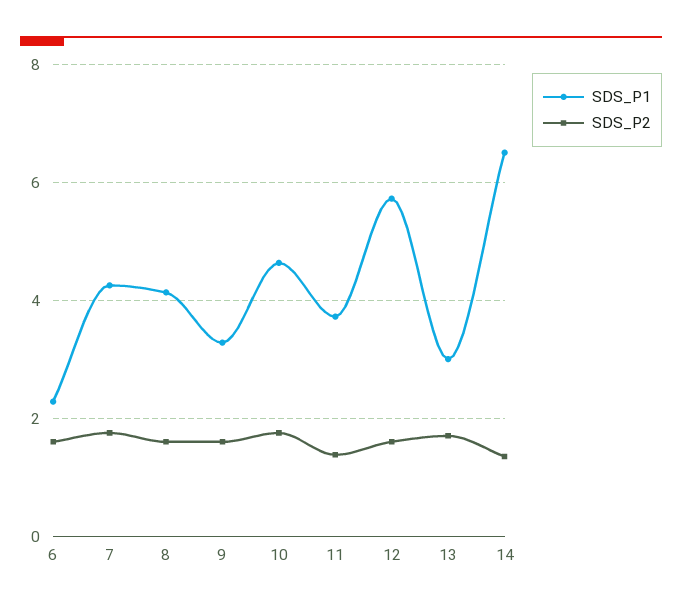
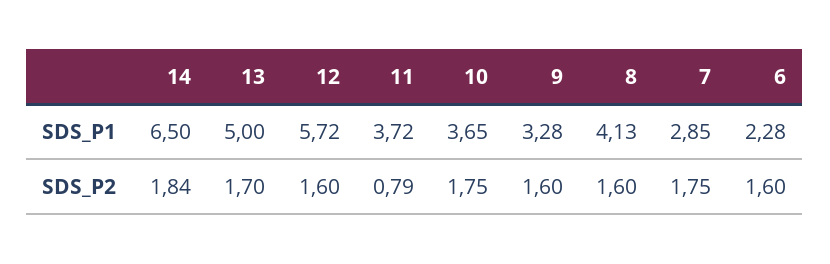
  {
    "SDS_P1": {
      "6": 2.28,
-     "7": 4.2,
+     "7": 2.85,
      "8": 4.13,
      "9": 3.28,
-     "10": 4.6,
+     "10": 3.65,
      "11": 3.72,
      "12": 5.72,
-     "13": 3,
+     "13": 5,
      "14": 6.5
    },
    "SDS_P2": {
      "6": 1.6,
      "7": 1.75,
      "8": 1.6,
      "9": 1.6,
      "10": 1.75,
-     "11": 1.4,
+     "11": 0.79,
      "12": 1.6,
      "13": 1.7,
-     "14": 1.4
+     "14": 1.84
    }
  }

